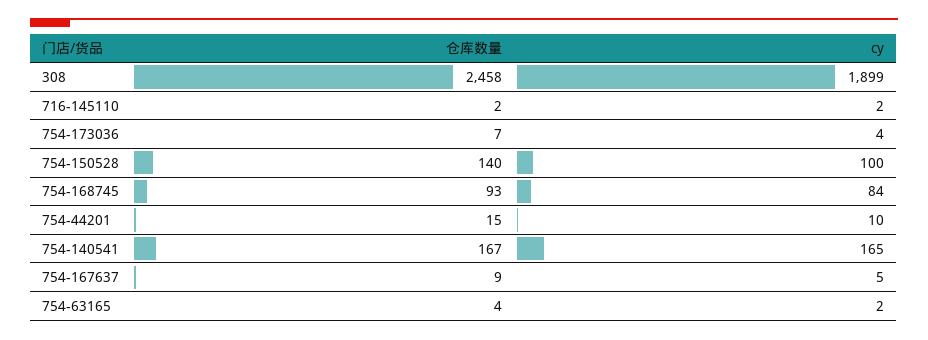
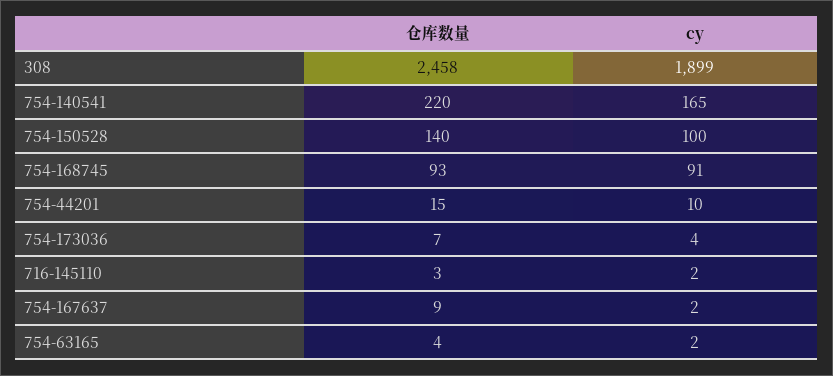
  {
    "仓库数量": {
      "308": 2458,
-     "716-145110": 2,
+     "716-145110": 3,
      "754-173036": 7,
      "754-150528": 140,
      "754-168745": 93,
      "754-44201": 15,
-     "754-140541": 167,
+     "754-140541": 220,
      "754-167637": 9,
      "754-63165": 4
    },
    "cy": {
      "308": 1899,
      "716-145110": 2,
      "754-173036": 4,
      "754-150528": 100,
-     "754-168745": 84,
+     "754-168745": 91,
      "754-44201": 10,
      "754-140541": 165,
-     "754-167637": 5,
+     "754-167637": 2,
      "754-63165": 2
    }
  }

